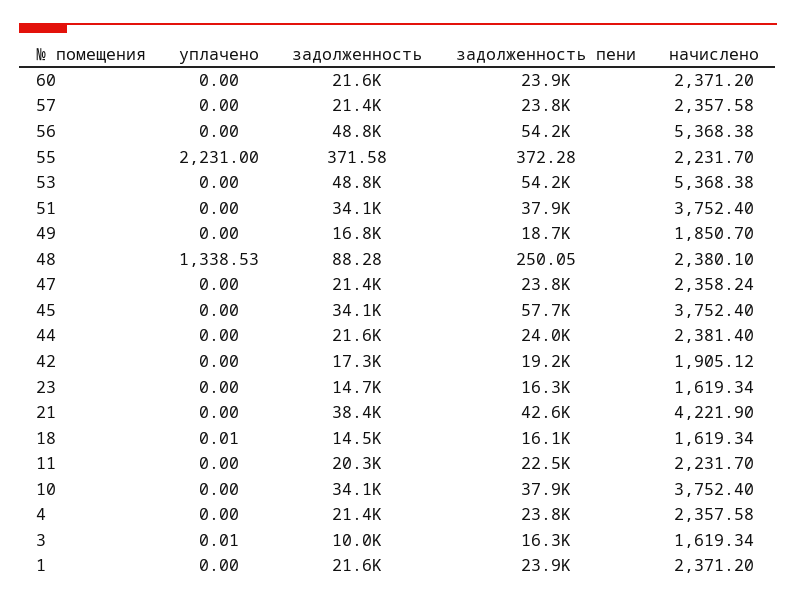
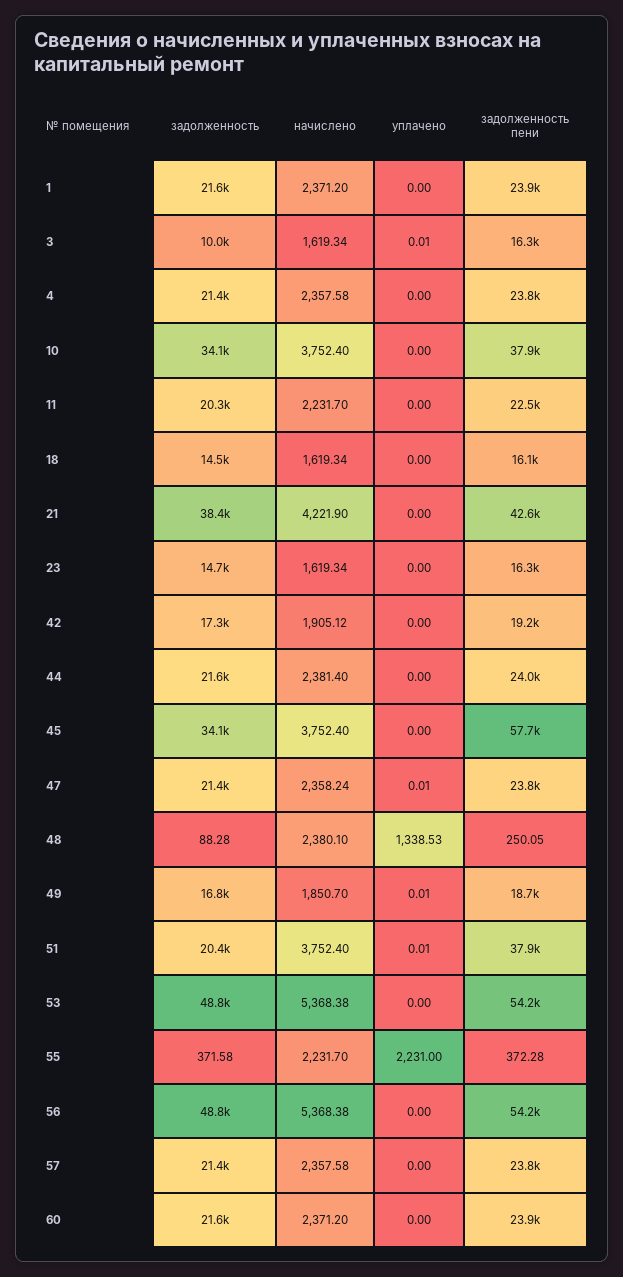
  {
    "уплачено": {
      "60": 0,
      "57": 0,
      "56": 0,
      "55": 2231,
      "53": 0,
-     "51": 0,
+     "51": 0.01,
-     "49": 0,
+     "49": 0.01,
      "48": 1338.53,
-     "47": 0,
+     "47": 0.01,
      "45": 0,
      "44": 0,
      "42": 0,
      "23": 0,
      "21": 0,
-     "18": 0.01,
+     "18": 0,
      "11": 0,
      "10": 0,
      "4": 0,
      "3": 0.01,
      "1": 0
    },
    "задолженность": {
      "60": 21600,
      "57": 21400,
      "56": 48800,
      "55": 371.58,
      "53": 48800,
-     "51": 34100,
+     "51": 20400,
      "49": 16800,
      "48": 88.28,
      "47": 21400,
      "45": 34100,
      "44": 21600,
      "42": 17300,
      "23": 14700,
      "21": 38400,
      "18": 14500,
      "11": 20300,
      "10": 34100,
      "4": 21400,
      "3": 10000,
      "1": 21600
    },
    "задолженность пени": {
      "60": 23900,
      "57": 23800,
      "56": 54200,
      "55": 372.28,
      "53": 54200,
      "51": 37900,
      "49": 18700,
      "48": 250.05,
      "47": 23800,
      "45": 57700,
      "44": 24000,
      "42": 19200,
      "23": 16300,
      "21": 42600,
      "18": 16100,
      "11": 22500,
      "10": 37900,
      "4": 23800,
      "3": 16300,
      "1": 23900
    },
    "начислено": {
      "60": 2371.2,
      "57": 2357.58,
      "56": 5368.38,
      "55": 2231.7,
      "53": 5368.38,
      "51": 3752.4,
      "49": 1850.7,
      "48": 2380.1,
      "47": 2358.24,
      "45": 3752.4,
      "44": 2381.4,
      "42": 1905.12,
      "23": 1619.34,
      "21": 4221.9,
      "18": 1619.34,
      "11": 2231.7,
      "10": 3752.4,
      "4": 2357.58,
      "3": 1619.34,
      "1": 2371.2
    }
  }

